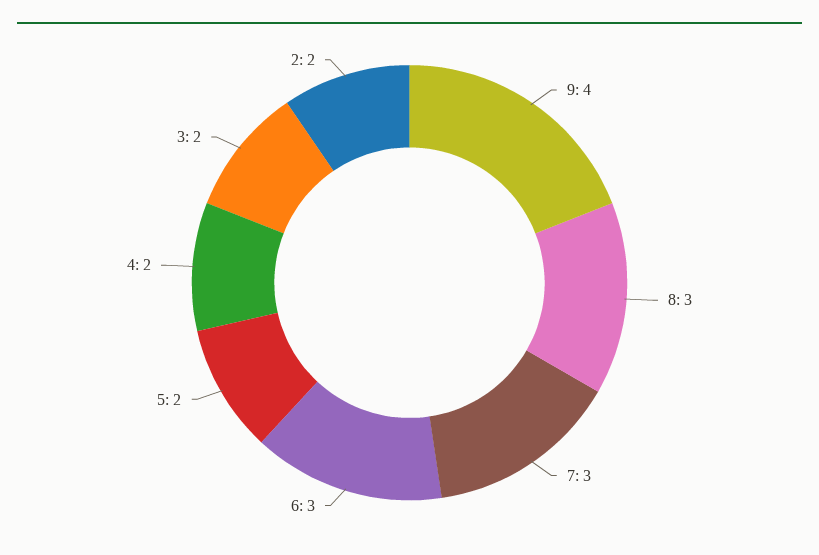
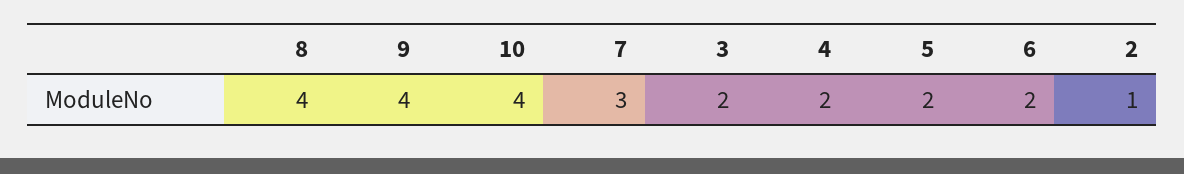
  {
    "9": 4,
-   "8": 3,
+   "8": 4,
    "7": 3,
-   "6": 3,
+   "6": 2,
    "5": 2,
    "4": 2,
    "3": 2,
-   "2": 2
+   "2": 1,
+   "10": 4
  }

